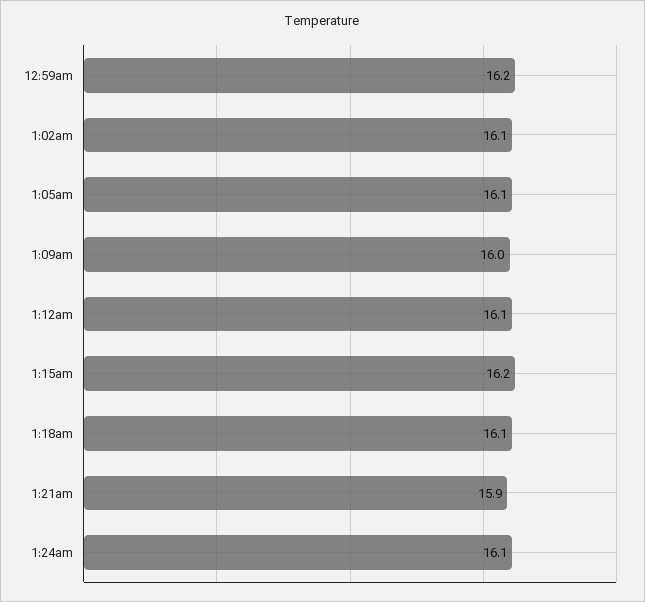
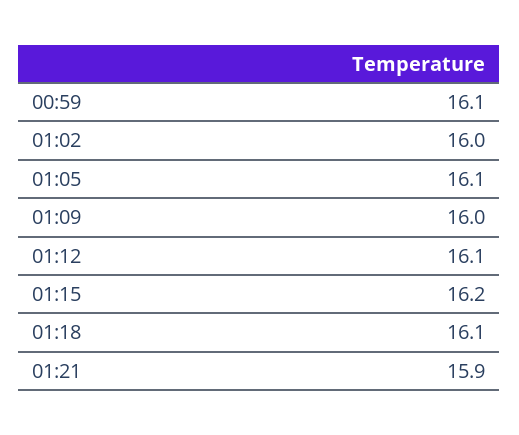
  {
-   "12:59am": 16.2,
+   "12:59am": 16.1,
-   "1:02am": 16.1,
+   "1:02am": 16,
    "1:05am": 16.1,
    "1:09am": 16,
    "1:12am": 16.1,
    "1:15am": 16.2,
    "1:18am": 16.1,
-   "1:21am": 15.9,
+   "1:21am": 15.9
-   "1:24am": 16.1
  }

